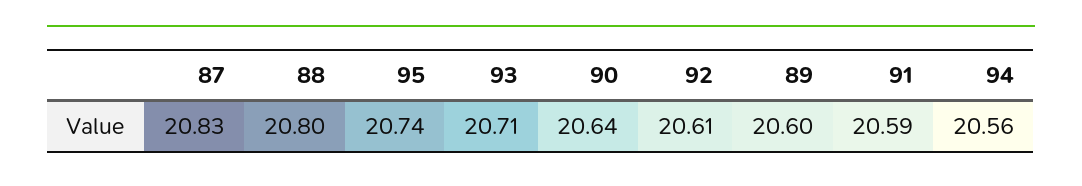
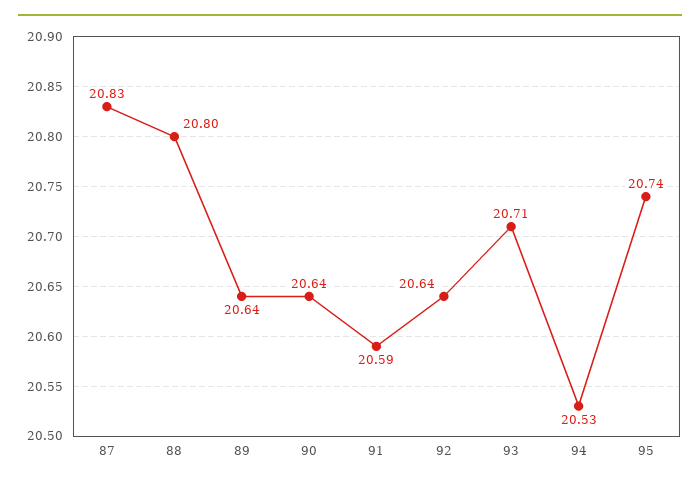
  {
    "87": 20.83,
    "88": 20.8,
    "95": 20.74,
    "93": 20.71,
    "90": 20.64,
-   "92": 20.61,
+   "92": 20.64,
-   "89": 20.6,
+   "89": 20.64,
    "91": 20.59,
-   "94": 20.56
+   "94": 20.53
  }

